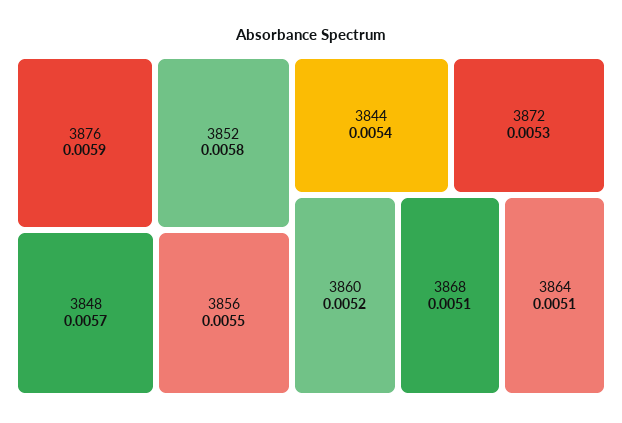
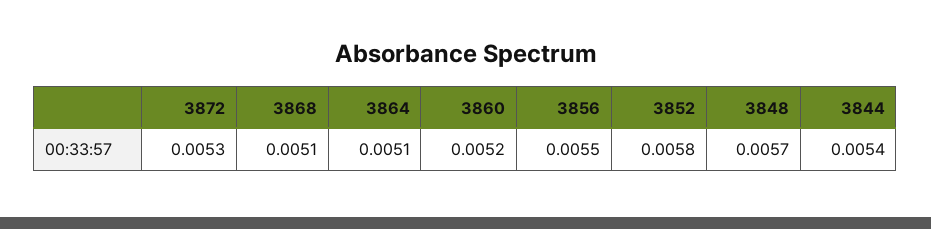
  {
-   "3876": 0.0059,
    "3852": 0.0058,
    "3848": 0.0057,
    "3856": 0.0055,
    "3844": 0.0054,
    "3872": 0.0053,
    "3860": 0.0052,
    "3868": 0.0051,
    "3864": 0.0051
  }

